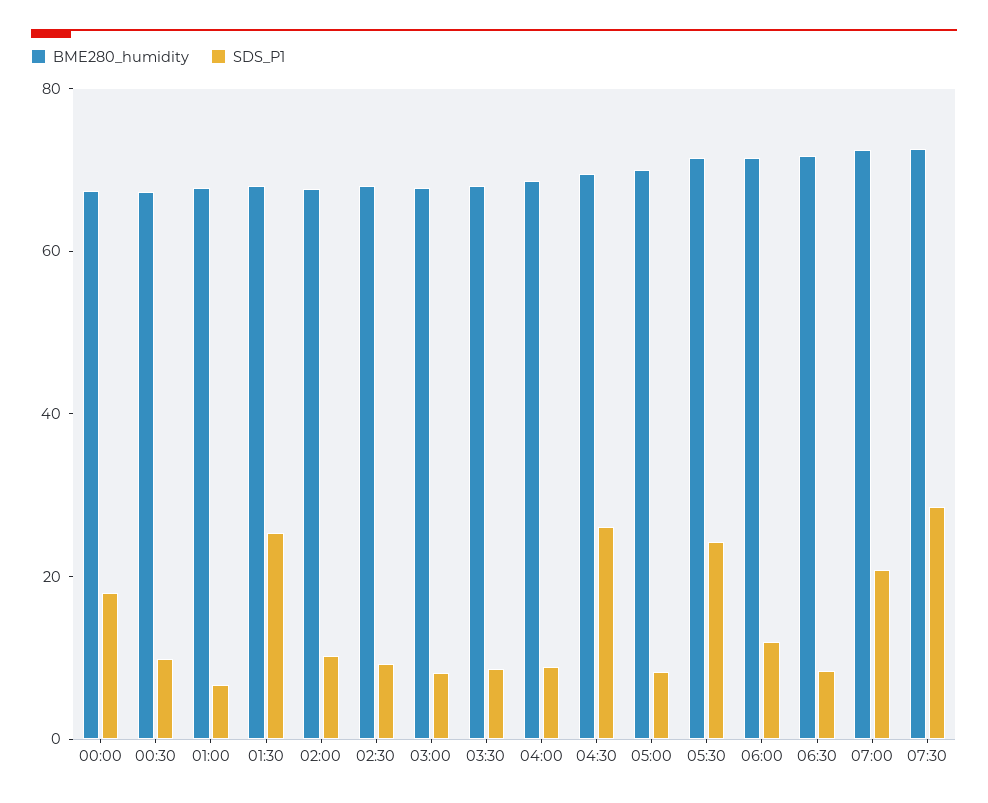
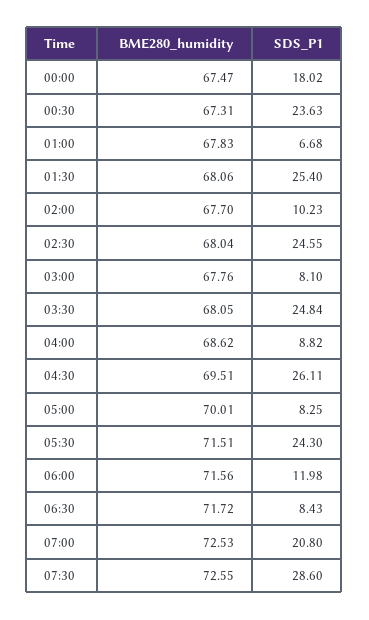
  {
    "BME280_humidity": {
      "00:00": 67.47,
      "00:30": 67.31,
      "01:00": 67.83,
      "01:30": 68.06,
      "02:00": 67.7,
      "02:30": 68.04,
      "03:00": 67.76,
      "03:30": 68.05,
      "04:00": 68.62,
      "04:30": 69.51,
      "05:00": 70.01,
      "05:30": 71.51,
      "06:00": 71.56,
      "06:30": 71.72,
      "07:00": 72.53,
      "07:30": 72.55
    },
    "SDS_P1": {
      "00:00": 18.02,
-     "00:30": 10,
+     "00:30": 23.63,
      "01:00": 6.68,
      "01:30": 25.4,
      "02:00": 10.23,
-     "02:30": 10,
+     "02:30": 24.55,
      "03:00": 8.1,
-     "03:30": 10,
+     "03:30": 24.84,
      "04:00": 8.82,
      "04:30": 26.11,
      "05:00": 8.25,
      "05:30": 24.3,
      "06:00": 11.98,
      "06:30": 8.43,
      "07:00": 20.8,
      "07:30": 28.6
    }
  }

